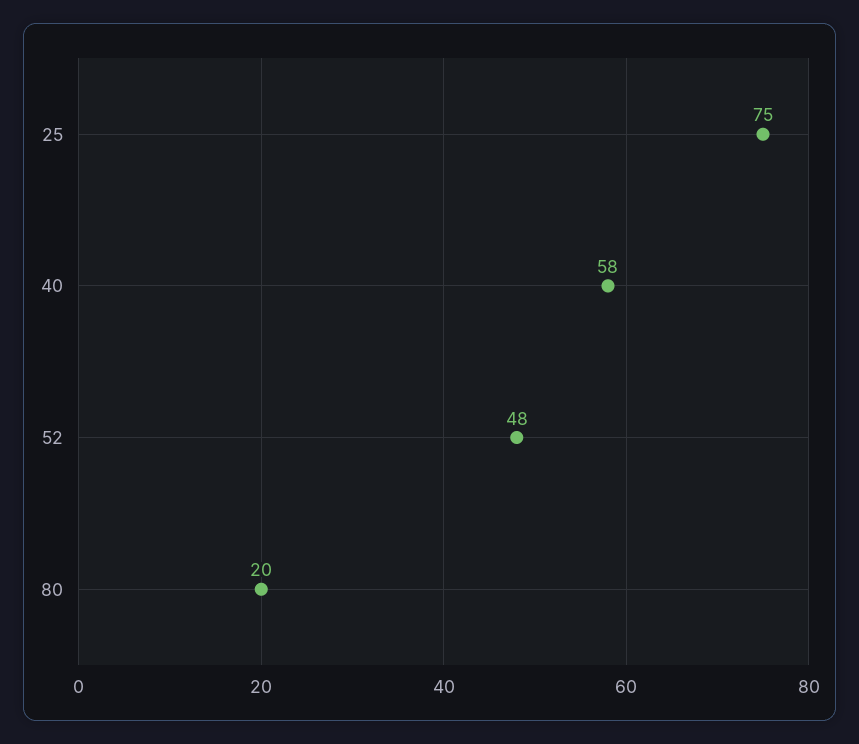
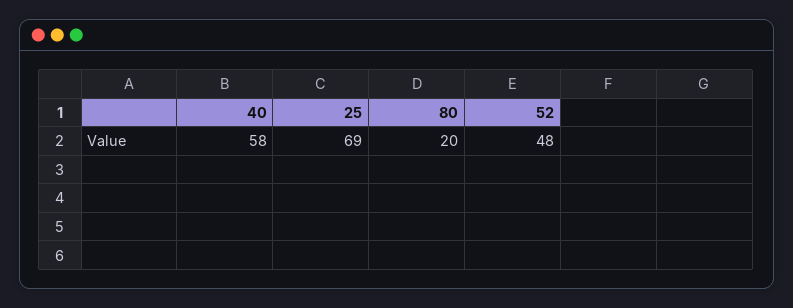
  {
-   "25": 75,
+   "25": 69,
    "40": 58,
    "52": 48,
    "80": 20
  }

